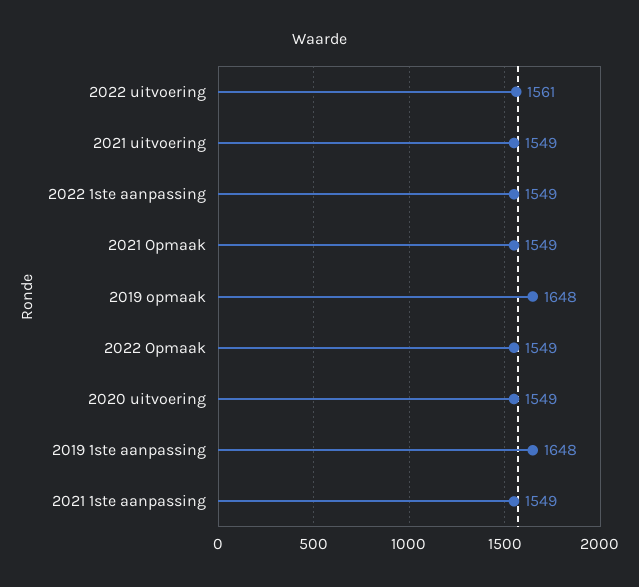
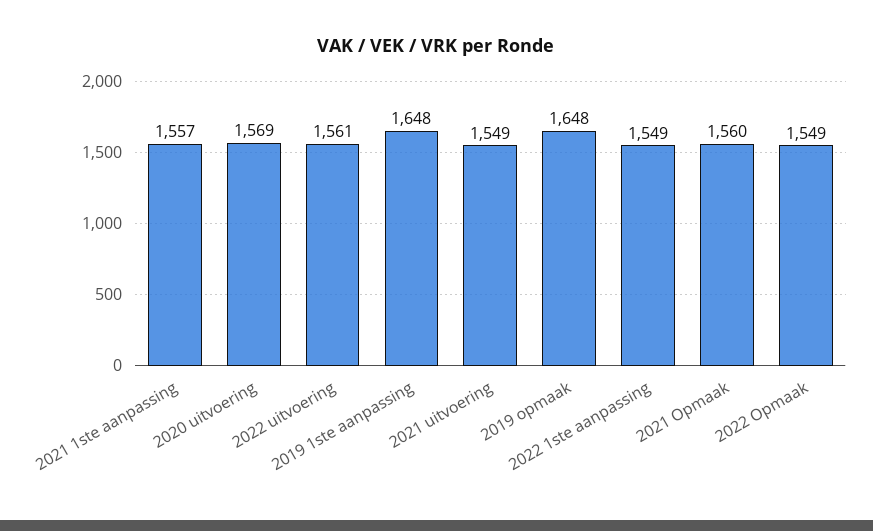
  {
    "2022 uitvoering": 1561,
    "2021 uitvoering": 1549,
    "2022 1ste aanpassing": 1549,
-   "2021 Opmaak": 1549,
+   "2021 Opmaak": 1560,
    "2019 opmaak": 1648,
    "2022 Opmaak": 1549,
-   "2020 uitvoering": 1549,
+   "2020 uitvoering": 1569,
    "2019 1ste aanpassing": 1648,
-   "2021 1ste aanpassing": 1549
+   "2021 1ste aanpassing": 1557
  }

